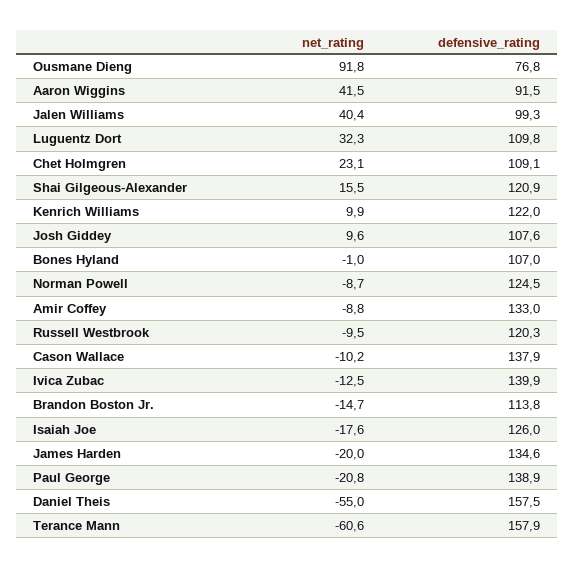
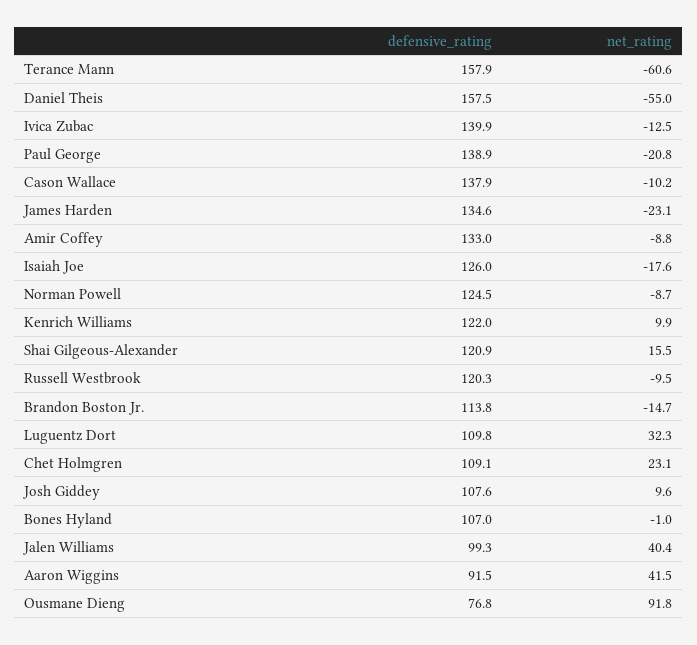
  {
    "net_rating": {
      "Ousmane Dieng": 91.8,
      "Aaron Wiggins": 41.5,
      "Jalen Williams": 40.4,
      "Luguentz Dort": 32.3,
      "Chet Holmgren": 23.1,
      "Shai Gilgeous-Alexander": 15.5,
      "Kenrich Williams": 9.9,
      "Josh Giddey": 9.6,
      "Bones Hyland": -1,
      "Norman Powell": -8.7,
      "Amir Coffey": -8.8,
      "Russell Westbrook": -9.5,
      "Cason Wallace": -10.2,
      "Ivica Zubac": -12.5,
      "Brandon Boston Jr.": -14.7,
      "Isaiah Joe": -17.6,
-     "James Harden": -20,
+     "James Harden": -23.1,
      "Paul George": -20.8,
      "Daniel Theis": -55,
      "Terance Mann": -60.6
    },
    "defensive_rating": {
      "Ousmane Dieng": 76.8,
      "Aaron Wiggins": 91.5,
      "Jalen Williams": 99.3,
      "Luguentz Dort": 109.8,
      "Chet Holmgren": 109.1,
      "Shai Gilgeous-Alexander": 120.9,
      "Kenrich Williams": 122,
      "Josh Giddey": 107.6,
      "Bones Hyland": 107,
      "Norman Powell": 124.5,
      "Amir Coffey": 133,
      "Russell Westbrook": 120.3,
      "Cason Wallace": 137.9,
      "Ivica Zubac": 139.9,
      "Brandon Boston Jr.": 113.8,
      "Isaiah Joe": 126,
      "James Harden": 134.6,
      "Paul George": 138.9,
      "Daniel Theis": 157.5,
      "Terance Mann": 157.9
    }
  }

